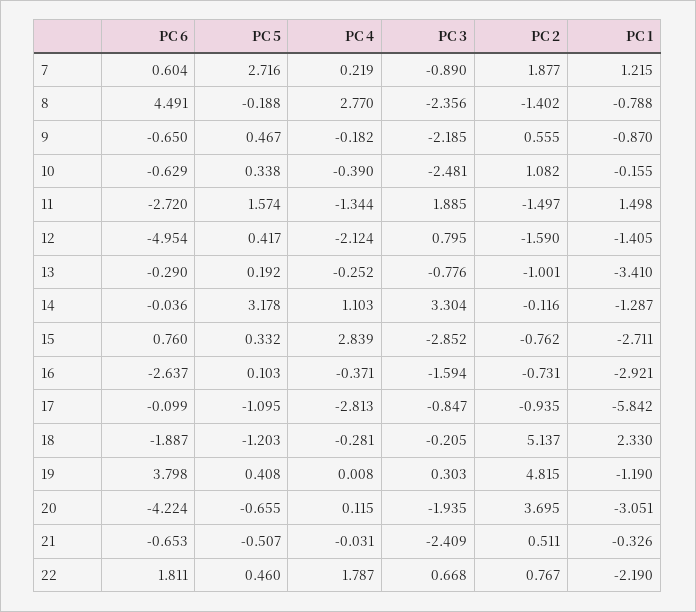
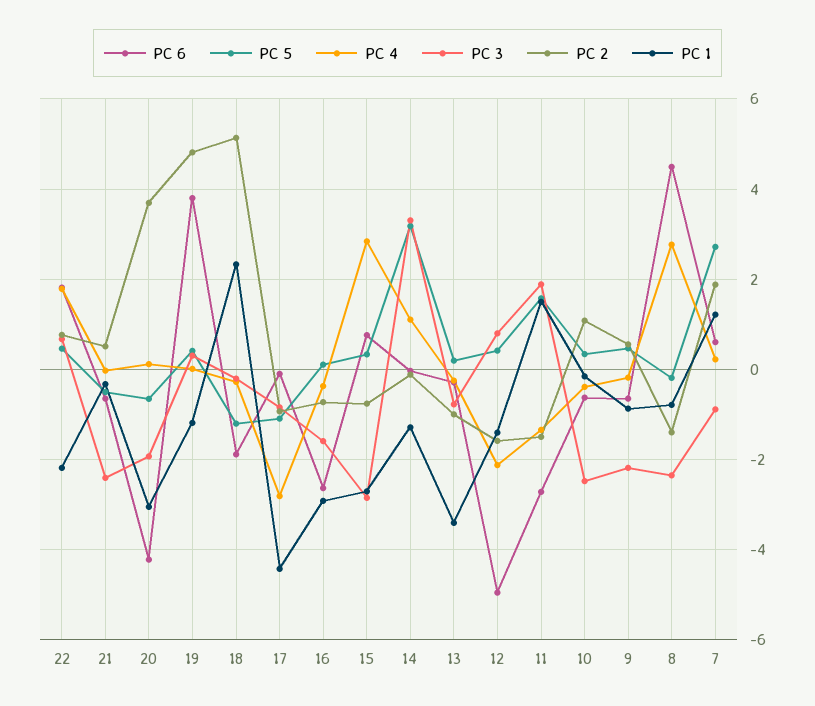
  {
    "PC 6": {
      "7": 0.604,
      "8": 4.491,
      "9": -0.65,
      "10": -0.629,
      "11": -2.72,
      "12": -4.954,
      "13": -0.29,
      "14": -0.036,
      "15": 0.76,
      "16": -2.637,
      "17": -0.099,
      "18": -1.887,
      "19": 3.798,
      "20": -4.224,
      "21": -0.653,
      "22": 1.811
    },
    "PC 5": {
      "7": 2.716,
      "8": -0.188,
      "9": 0.467,
      "10": 0.338,
      "11": 1.574,
      "12": 0.417,
      "13": 0.192,
      "14": 3.178,
      "15": 0.332,
      "16": 0.103,
      "17": -1.095,
      "18": -1.203,
      "19": 0.408,
      "20": -0.655,
      "21": -0.507,
      "22": 0.46
    },
    "PC 4": {
      "7": 0.219,
      "8": 2.77,
      "9": -0.182,
      "10": -0.39,
      "11": -1.344,
      "12": -2.124,
      "13": -0.252,
      "14": 1.103,
      "15": 2.839,
      "16": -0.371,
      "17": -2.813,
      "18": -0.281,
      "19": 0.008,
      "20": 0.115,
      "21": -0.031,
      "22": 1.787
    },
    "PC 3": {
      "7": -0.89,
      "8": -2.356,
      "9": -2.185,
      "10": -2.481,
      "11": 1.885,
      "12": 0.795,
      "13": -0.776,
      "14": 3.304,
      "15": -2.852,
      "16": -1.594,
      "17": -0.847,
      "18": -0.205,
      "19": 0.303,
      "20": -1.935,
      "21": -2.409,
      "22": 0.668
    },
    "PC 2": {
      "7": 1.877,
      "8": -1.402,
      "9": 0.555,
      "10": 1.082,
      "11": -1.497,
      "12": -1.59,
      "13": -1.001,
      "14": -0.116,
      "15": -0.762,
      "16": -0.731,
      "17": -0.935,
      "18": 5.137,
      "19": 4.815,
      "20": 3.695,
      "21": 0.511,
      "22": 0.767
    },
    "PC 1": {
      "7": 1.215,
      "8": -0.788,
      "9": -0.87,
      "10": -0.155,
      "11": 1.498,
      "12": -1.405,
      "13": -3.41,
      "14": -1.287,
      "15": -2.711,
      "16": -2.921,
-     "17": -5.842,
+     "17": -4.4,
      "18": 2.33,
      "19": -1.19,
      "20": -3.051,
      "21": -0.326,
      "22": -2.19
    }
  }

